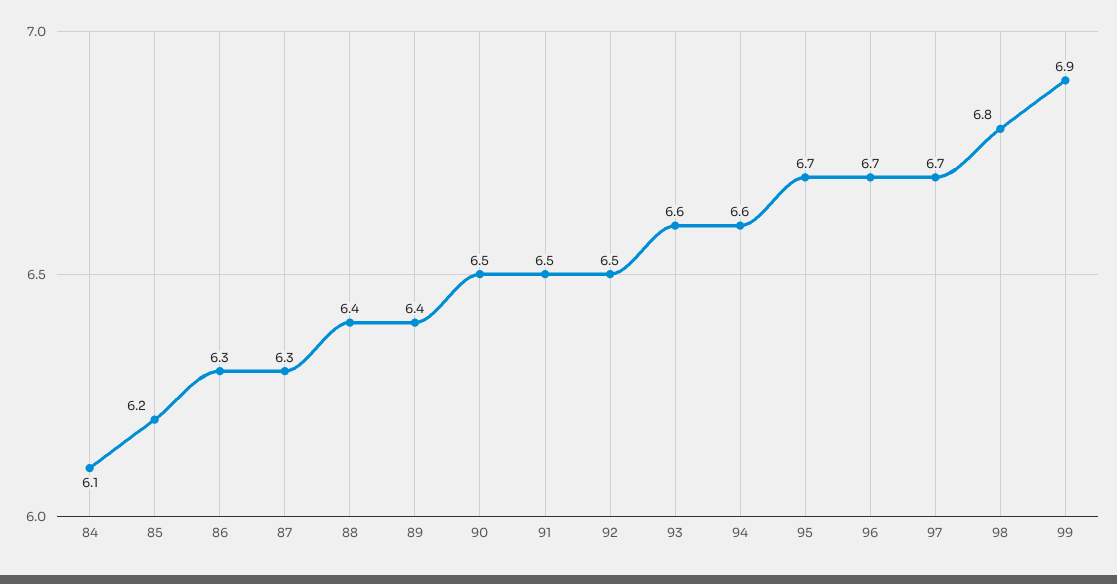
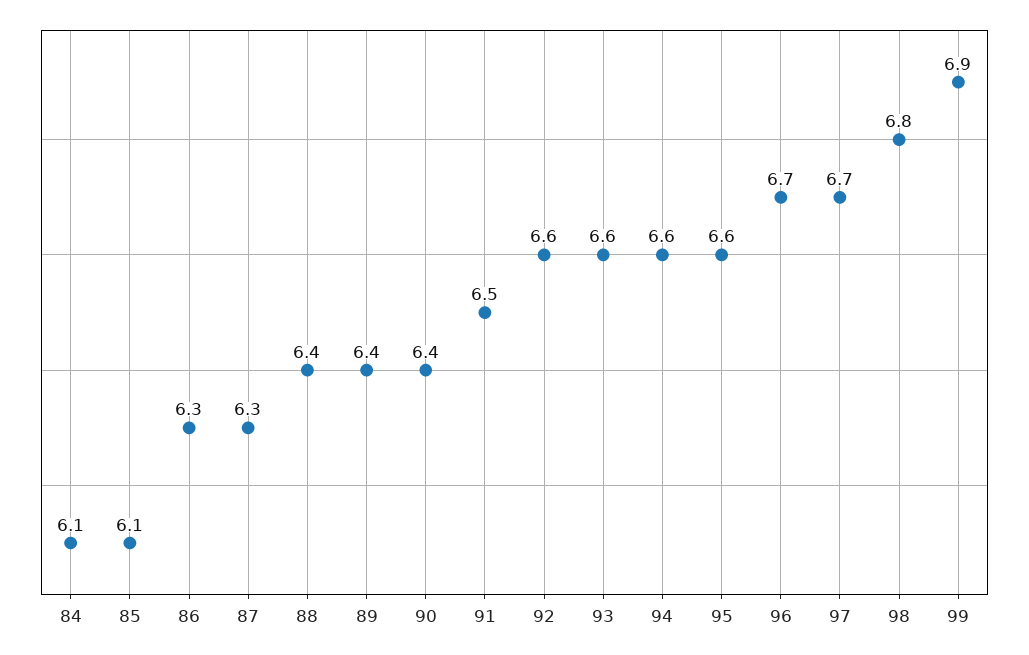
  {
    "84": 6.1,
-   "85": 6.2,
+   "85": 6.1,
    "86": 6.3,
    "87": 6.3,
    "88": 6.4,
    "89": 6.4,
-   "90": 6.5,
+   "90": 6.4,
    "91": 6.5,
-   "92": 6.5,
+   "92": 6.6,
    "93": 6.6,
    "94": 6.6,
-   "95": 6.7,
+   "95": 6.6,
    "96": 6.7,
    "97": 6.7,
    "98": 6.8,
    "99": 6.9
  }

